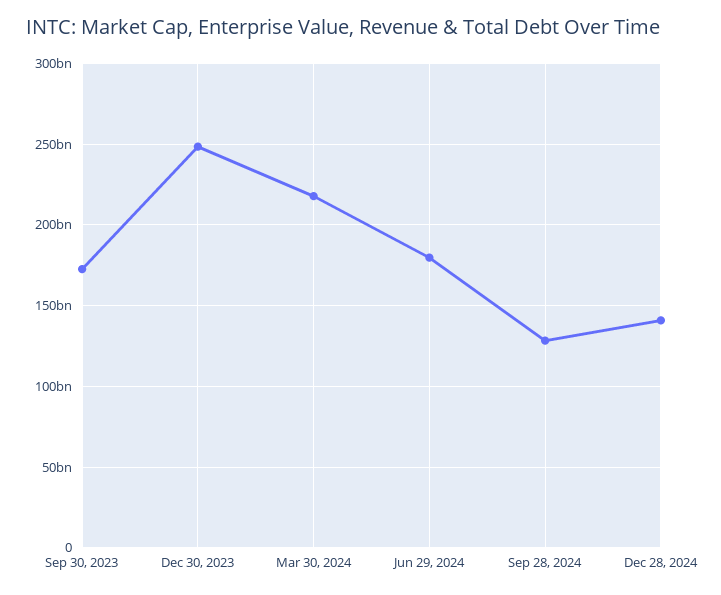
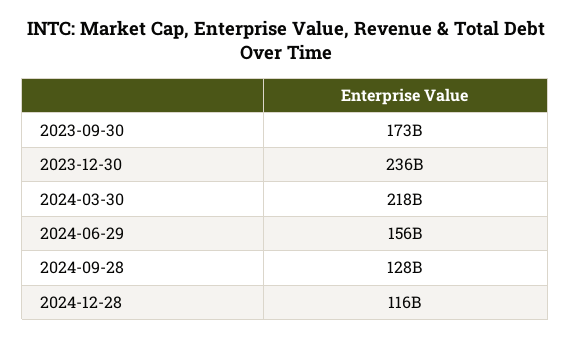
  {
    "Sep 30, 2023": 173000000000,
-   "Dec 30, 2023": 250000000000,
+   "Dec 30, 2023": 236000000000,
    "Mar 30, 2024": 218000000000,
-   "Jun 29, 2024": 180000000000,
+   "Jun 29, 2024": 156000000000,
    "Sep 28, 2024": 128000000000,
-   "Dec 28, 2024": 140000000000
+   "Dec 28, 2024": 116000000000
  }

